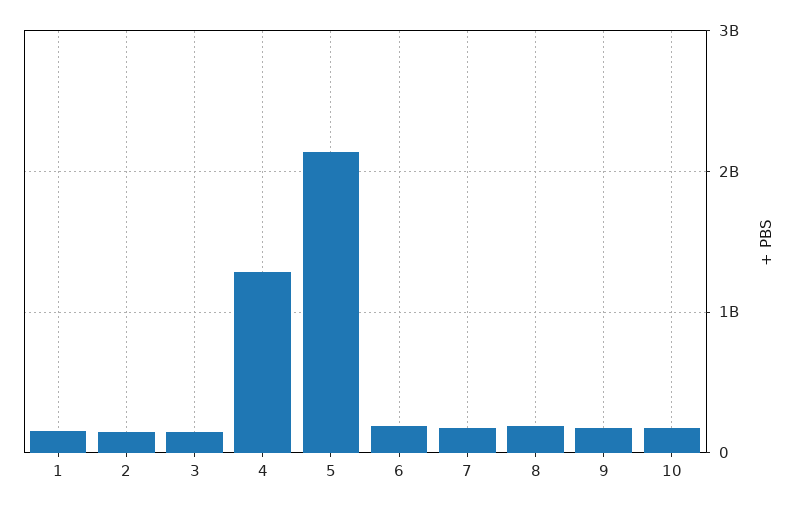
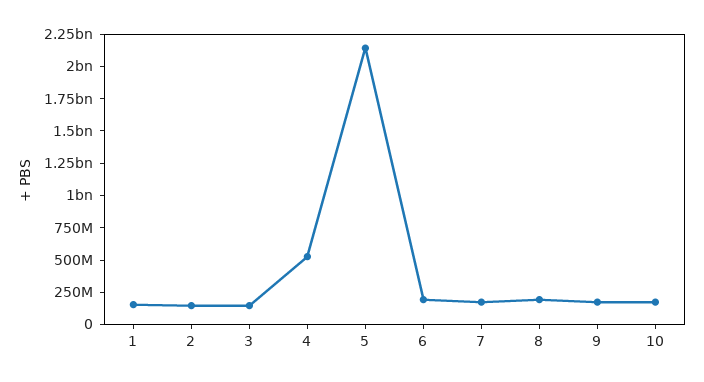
  {
    "1": 200000000,
    "2": 100000000,
    "3": 100000000,
-   "4": 1300000000,
+   "4": 500000000,
    "5": 2100000000,
    "6": 200000000,
    "7": 200000000,
    "8": 200000000,
    "9": 200000000,
    "10": 200000000
  }

